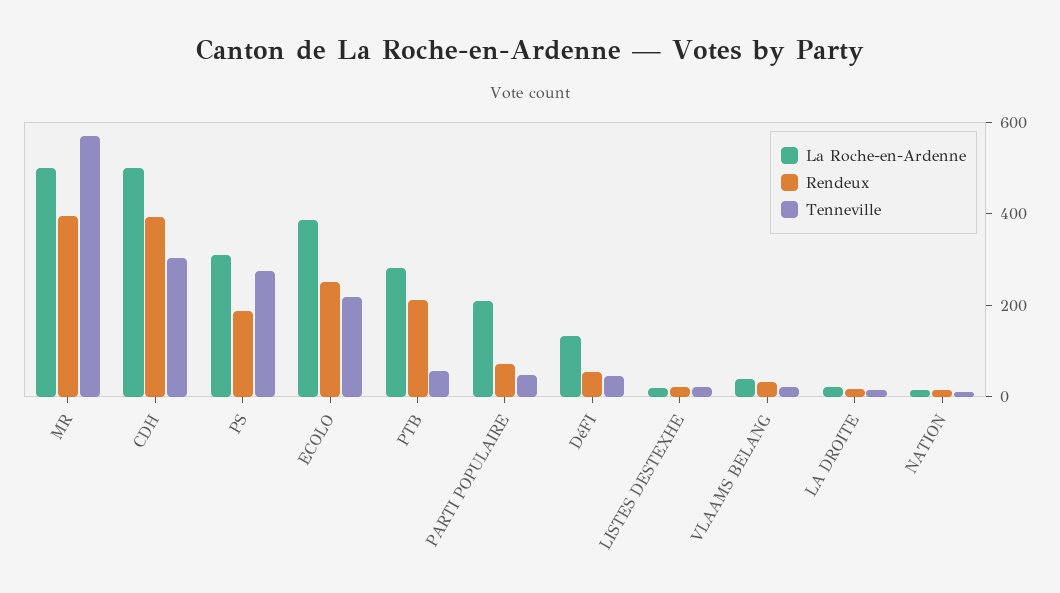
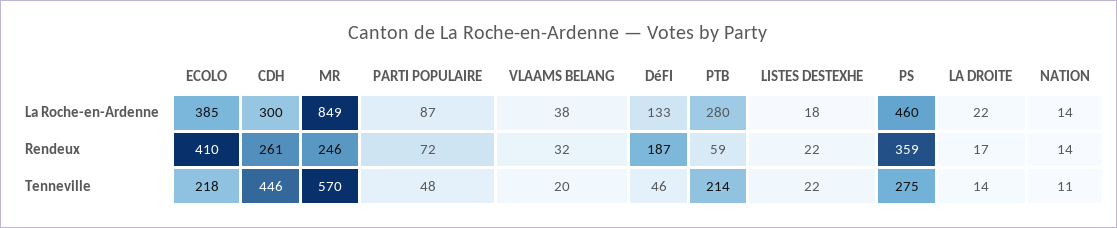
  {
    "La Roche-en-Ardenne": {
-     "MR": 500,
+     "MR": 849,
-     "CDH": 500,
+     "CDH": 300,
-     "PS": 300,
+     "PS": 460,
      "ECOLO": 385,
      "PTB": 280,
-     "PARTI POPULAIRE": 200,
+     "PARTI POPULAIRE": 87,
      "DéFI": 133,
      "LISTES DESTEXHE": 18,
      "VLAAMS BELANG": 38,
      "LA DROITE": 22,
      "NATION": 14
    },
    "Rendeux": {
-     "MR": 400,
+     "MR": 246,
-     "CDH": 400,
+     "CDH": 261,
-     "PS": 200,
+     "PS": 359,
-     "ECOLO": 250,
+     "ECOLO": 410,
-     "PTB": 200,
+     "PTB": 59,
      "PARTI POPULAIRE": 72,
-     "DéFI": 50,
+     "DéFI": 187,
      "LISTES DESTEXHE": 22,
      "VLAAMS BELANG": 32,
      "LA DROITE": 17,
      "NATION": 14
    },
    "Tenneville": {
      "MR": 570,
-     "CDH": 300,
+     "CDH": 446,
      "PS": 275,
      "ECOLO": 218,
-     "PTB": 50,
+     "PTB": 214,
      "PARTI POPULAIRE": 48,
      "DéFI": 46,
      "LISTES DESTEXHE": 22,
      "VLAAMS BELANG": 20,
      "LA DROITE": 14,
      "NATION": 11
    }
  }

